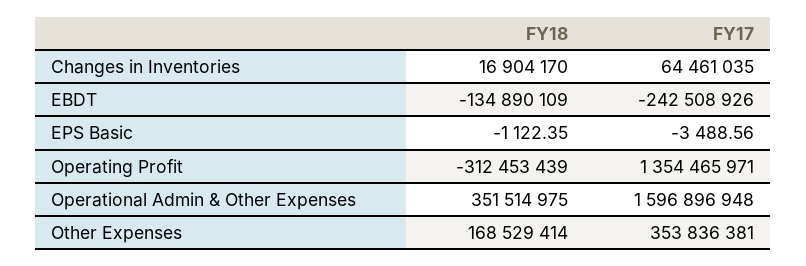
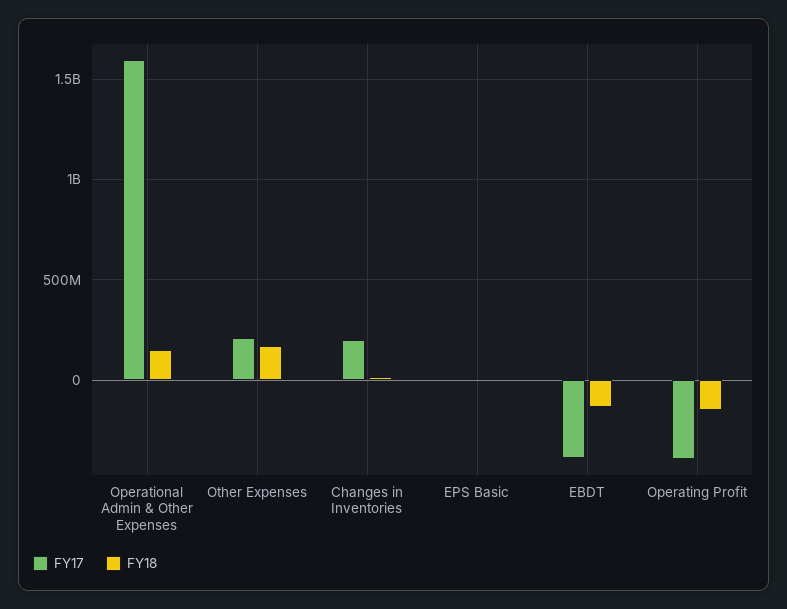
  {
    "FY18": {
      "Changes in Inventories": 16904170,
      "EBDT": -134890109,
      "EPS Basic": -1122.35,
-     "Operating Profit": -312453439,
+     "Operating Profit": -150000000,
-     "Operational Admin & Other Expenses": 351514975,
+     "Operational Admin & Other Expenses": 150000000,
      "Other Expenses": 168529414
    },
    "FY17": {
-     "Changes in Inventories": 64461035,
+     "Changes in Inventories": 200000000,
-     "EBDT": -242508926,
+     "EBDT": -400000000,
      "EPS Basic": -3488.56,
-     "Operating Profit": 1354465971,
+     "Operating Profit": -400000000,
      "Operational Admin & Other Expenses": 1596896948,
-     "Other Expenses": 353836381
+     "Other Expenses": 200000000
    }
  }

